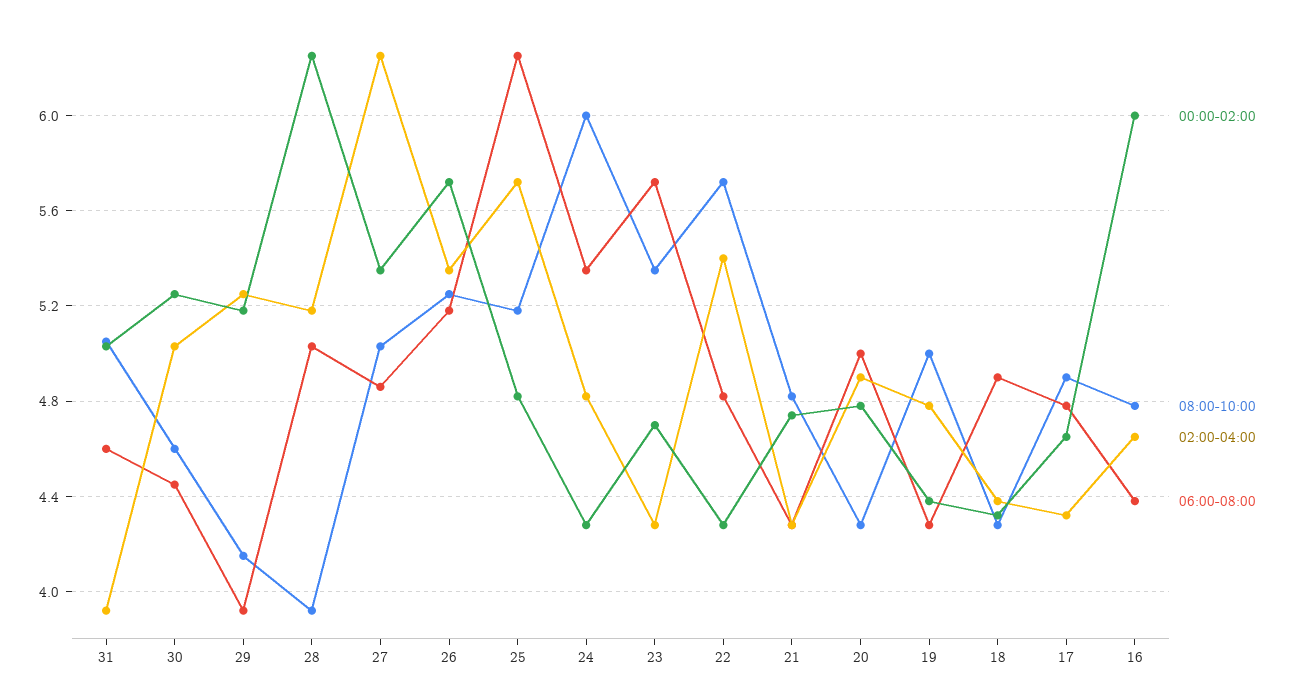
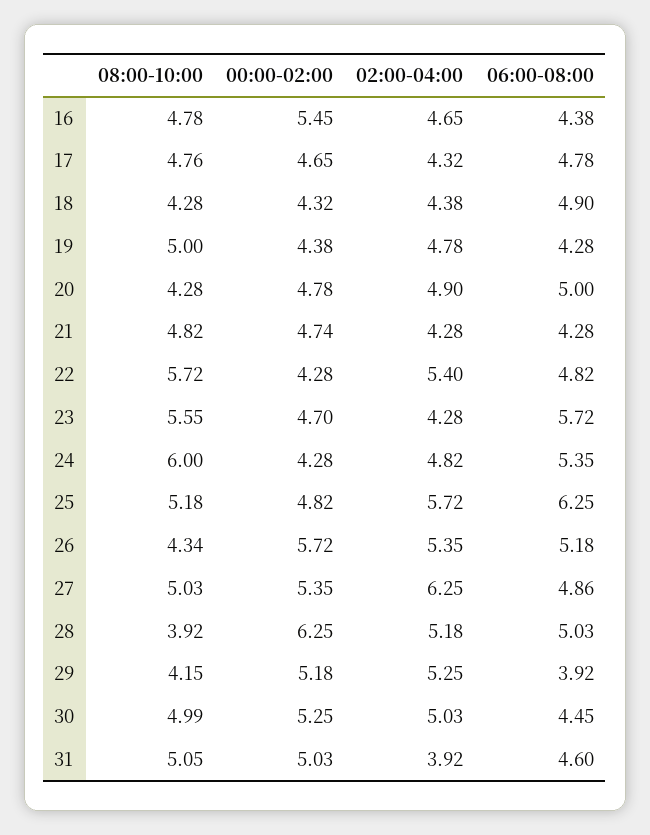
  {
    "00:00-02:00": {
      "31": 5.03,
      "30": 5.25,
      "29": 5.18,
      "28": 6.25,
      "27": 5.35,
      "26": 5.72,
      "25": 4.82,
      "24": 4.28,
      "23": 4.7,
      "22": 4.28,
      "21": 4.74,
      "20": 4.78,
      "19": 4.38,
      "18": 4.32,
      "17": 4.65,
-     "16": 6
+     "16": 5.45
    },
    "08:00-10:00": {
      "31": 5.05,
-     "30": 4.6,
+     "30": 4.99,
      "29": 4.15,
      "28": 3.92,
      "27": 5.03,
-     "26": 5.25,
+     "26": 4.34,
      "25": 5.18,
      "24": 6,
-     "23": 5.35,
+     "23": 5.55,
      "22": 5.72,
      "21": 4.82,
      "20": 4.28,
      "19": 5,
      "18": 4.28,
-     "17": 4.9,
+     "17": 4.76,
      "16": 4.78
    },
    "02:00-04:00": {
      "31": 3.92,
      "30": 5.03,
      "29": 5.25,
      "28": 5.18,
      "27": 6.25,
      "26": 5.35,
      "25": 5.72,
      "24": 4.82,
      "23": 4.28,
      "22": 5.4,
      "21": 4.28,
      "20": 4.9,
      "19": 4.78,
      "18": 4.38,
      "17": 4.32,
      "16": 4.65
    },
    "06:00-08:00": {
      "31": 4.6,
      "30": 4.45,
      "29": 3.92,
      "28": 5.03,
      "27": 4.86,
      "26": 5.18,
      "25": 6.25,
      "24": 5.35,
      "23": 5.72,
      "22": 4.82,
      "21": 4.28,
      "20": 5,
      "19": 4.28,
      "18": 4.9,
      "17": 4.78,
      "16": 4.38
    }
  }

